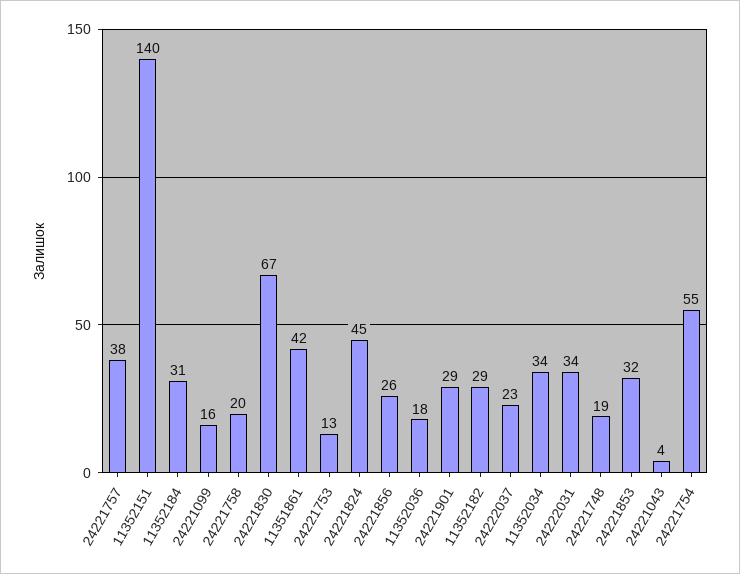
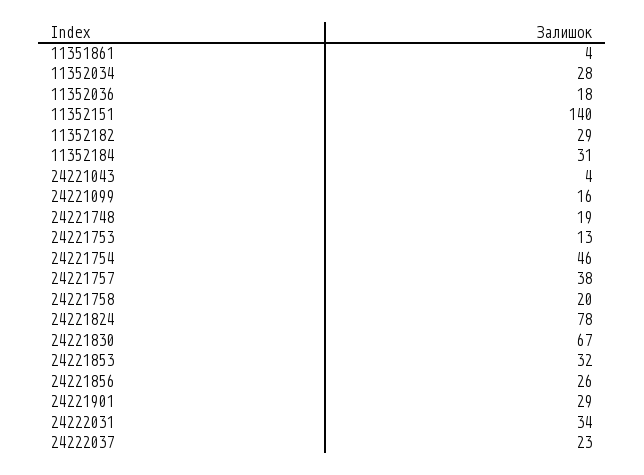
  {
    "24221757": 38,
    "11352151": 140,
    "11352184": 31,
    "24221099": 16,
    "24221758": 20,
    "24221830": 67,
-   "11351861": 42,
+   "11351861": 4,
    "24221753": 13,
-   "24221824": 45,
+   "24221824": 78,
    "24221856": 26,
    "11352036": 18,
    "24221901": 29,
    "11352182": 29,
    "24222037": 23,
-   "11352034": 34,
+   "11352034": 28,
    "24222031": 34,
    "24221748": 19,
    "24221853": 32,
    "24221043": 4,
-   "24221754": 55
+   "24221754": 46
  }

